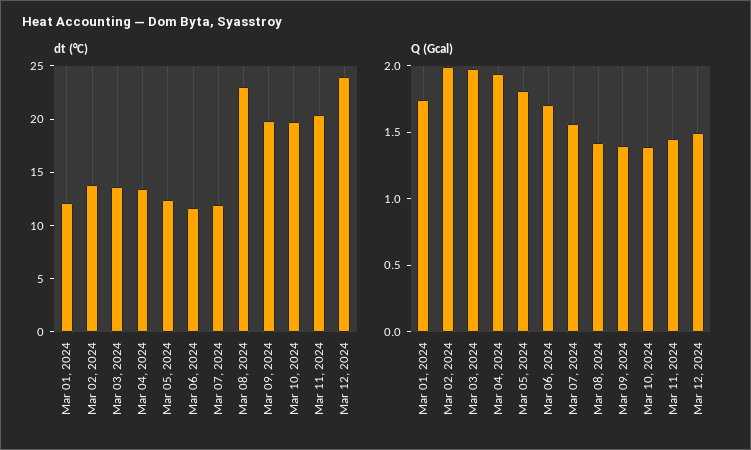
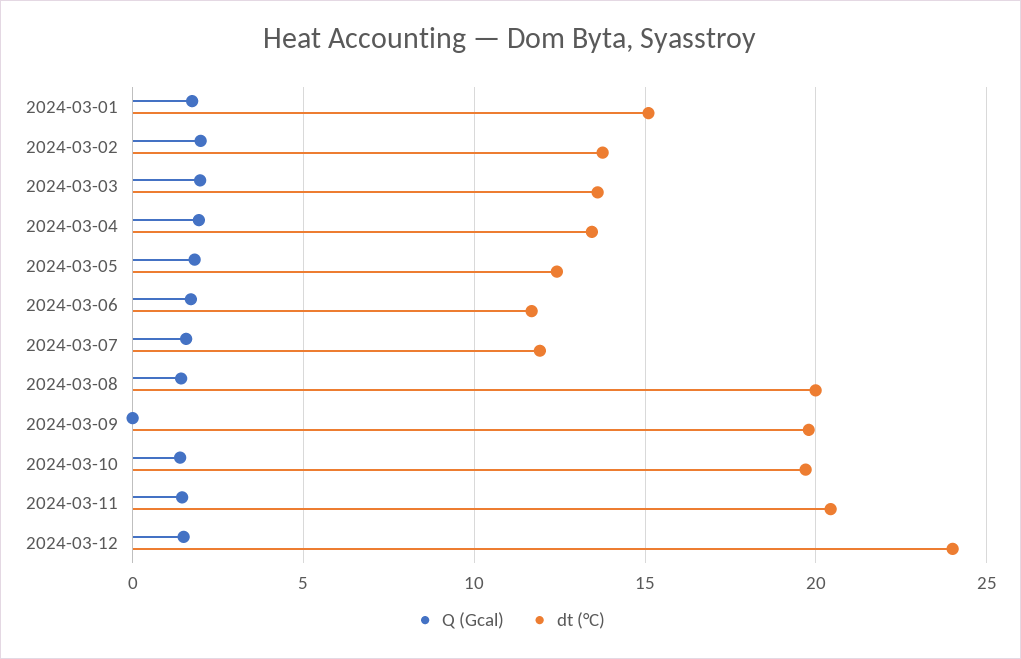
  {
    "dt (°C)": {
-     "Mar 01, 2024": 12,
+     "Mar 01, 2024": 15,
      "Mar 02, 2024": 14,
      "Mar 03, 2024": 13.5,
      "Mar 04, 2024": 13.5,
      "Mar 05, 2024": 12.5,
      "Mar 06, 2024": 11.5,
      "Mar 07, 2024": 12,
-     "Mar 08, 2024": 23,
+     "Mar 08, 2024": 20,
      "Mar 09, 2024": 20,
      "Mar 10, 2024": 19.5,
      "Mar 11, 2024": 20.5,
      "Mar 12, 2024": 24
    },
    "Q (Gcal)": {
      "Mar 01, 2024": 1.7,
      "Mar 02, 2024": 2,
      "Mar 03, 2024": 2,
      "Mar 04, 2024": 1.9,
      "Mar 05, 2024": 1.8,
      "Mar 06, 2024": 1.7,
      "Mar 07, 2024": 1.6,
      "Mar 08, 2024": 1.4,
-     "Mar 09, 2024": 1.4,
+     "Mar 09, 2024": 0,
      "Mar 10, 2024": 1.4,
      "Mar 11, 2024": 1.5,
      "Mar 12, 2024": 1.5
    }
  }

